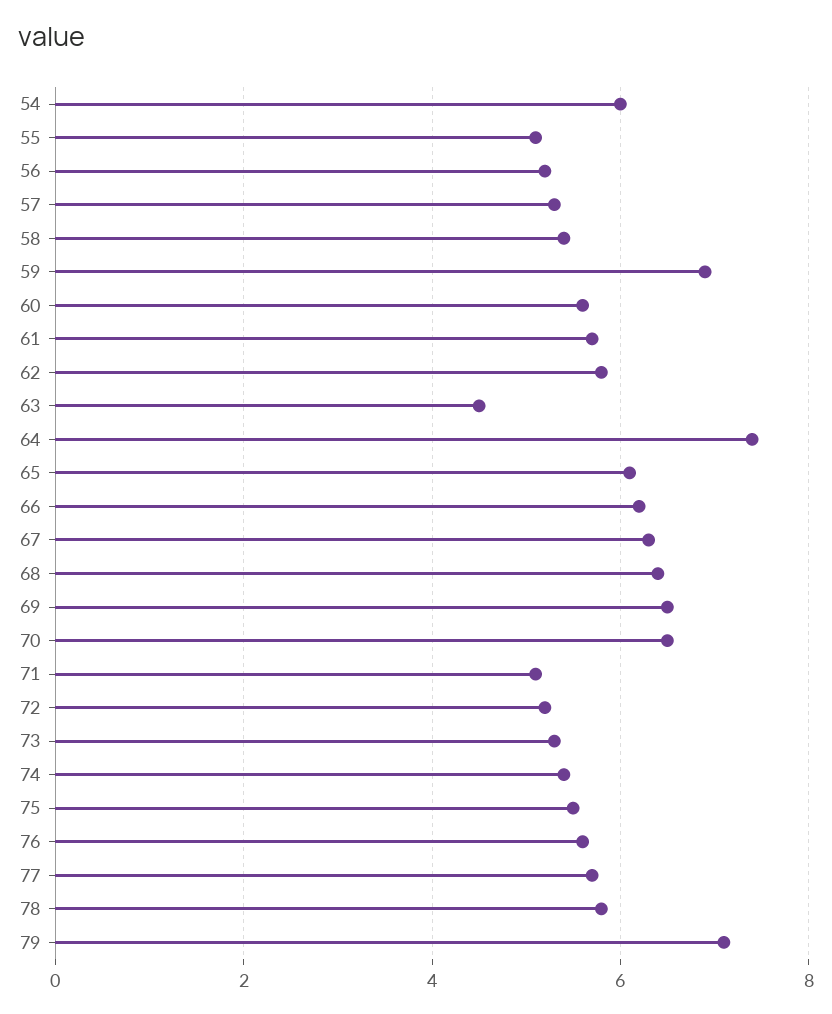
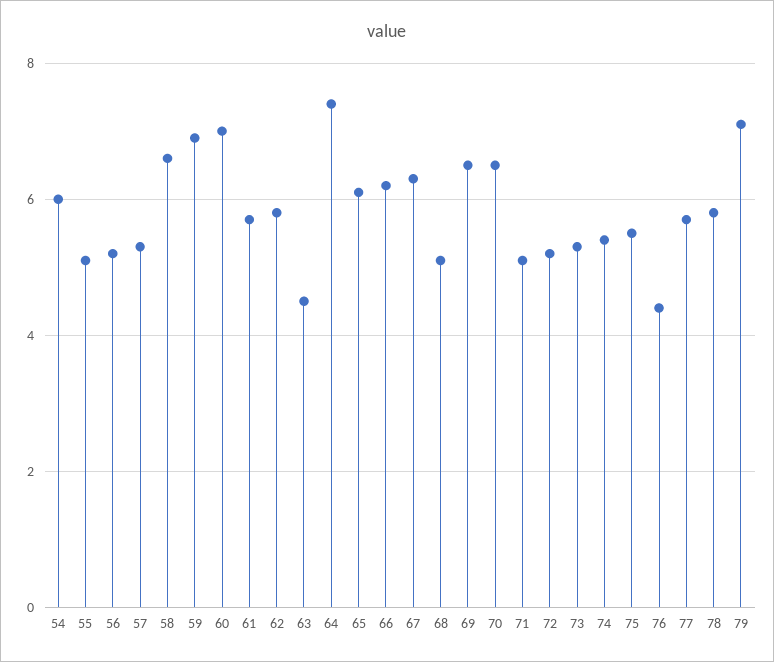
  {
    "54": 6,
    "55": 5,
    "56": 5,
    "57": 5.5,
-   "58": 5.5,
+   "58": 6.5,
    "59": 7,
-   "60": 5.5,
+   "60": 7,
    "61": 5.5,
    "62": 6,
    "63": 4.5,
    "64": 7.5,
    "65": 6,
    "66": 6,
    "67": 6.5,
-   "68": 6.5,
+   "68": 5,
    "69": 6.5,
    "70": 6.5,
    "71": 5,
    "72": 5,
    "73": 5.5,
    "74": 5.5,
    "75": 5.5,
-   "76": 5.5,
+   "76": 4.5,
    "77": 5.5,
    "78": 6,
    "79": 7
  }

